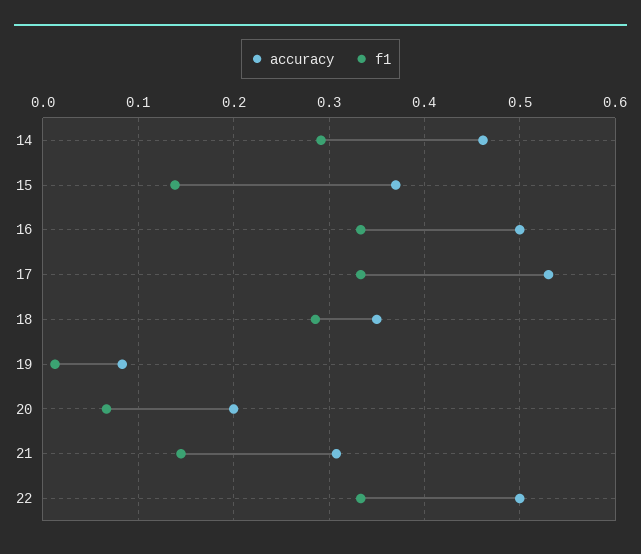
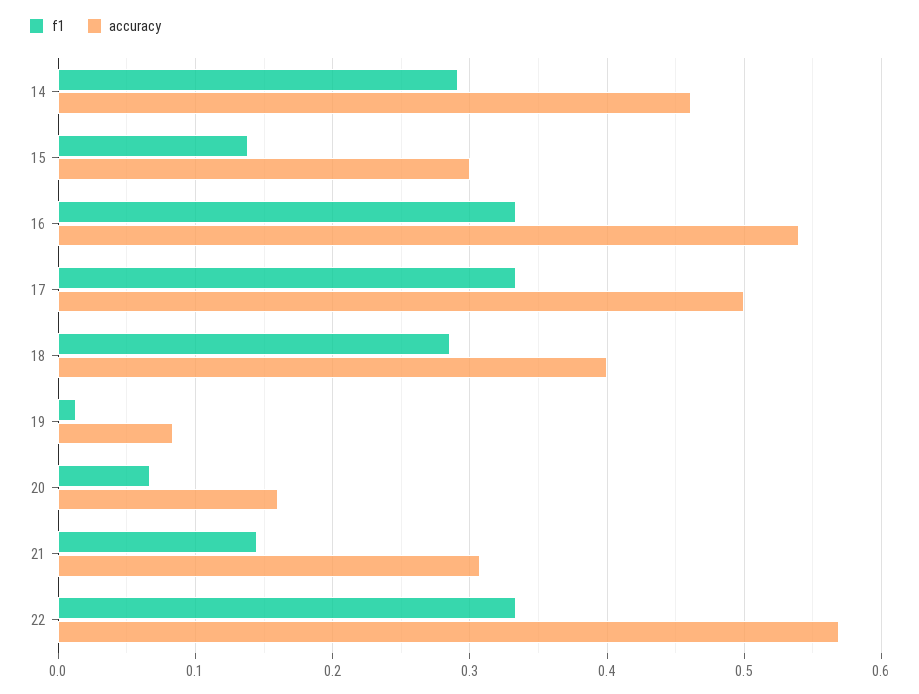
  {
    "accuracy": {
      "14": 0.46,
-     "15": 0.37,
+     "15": 0.3,
-     "16": 0.5,
+     "16": 0.54,
-     "17": 0.53,
+     "17": 0.5,
-     "18": 0.35,
+     "18": 0.4,
      "19": 0.08,
-     "20": 0.2,
+     "20": 0.16,
      "21": 0.31,
-     "22": 0.5
+     "22": 0.57
    },
    "f1": {
      "14": 0.29,
      "15": 0.14,
      "16": 0.33,
      "17": 0.33,
      "18": 0.29,
      "19": 0.01,
      "20": 0.07,
      "21": 0.14,
      "22": 0.33
    }
  }

